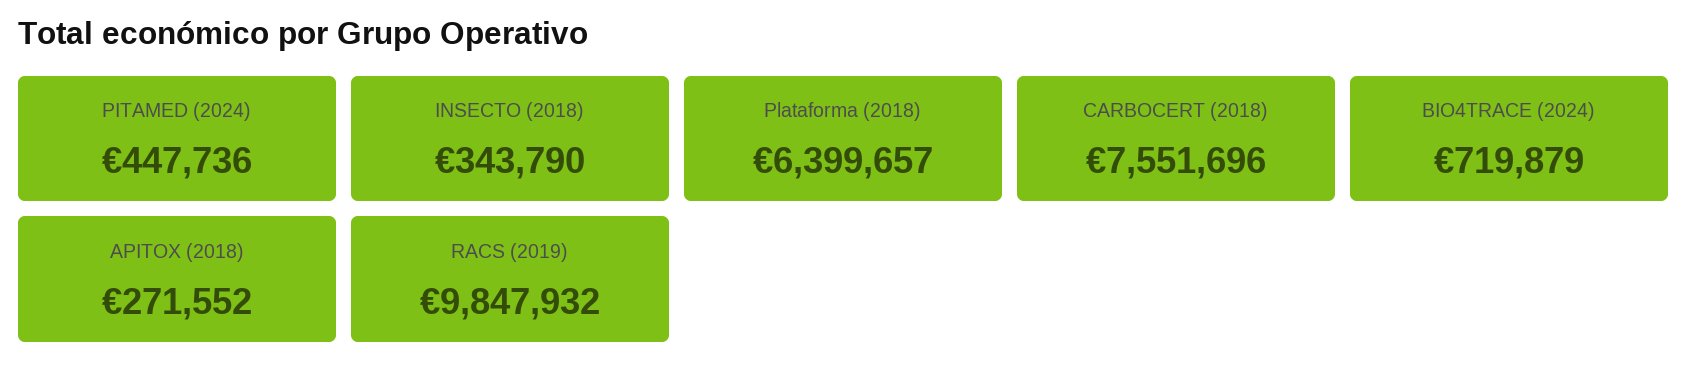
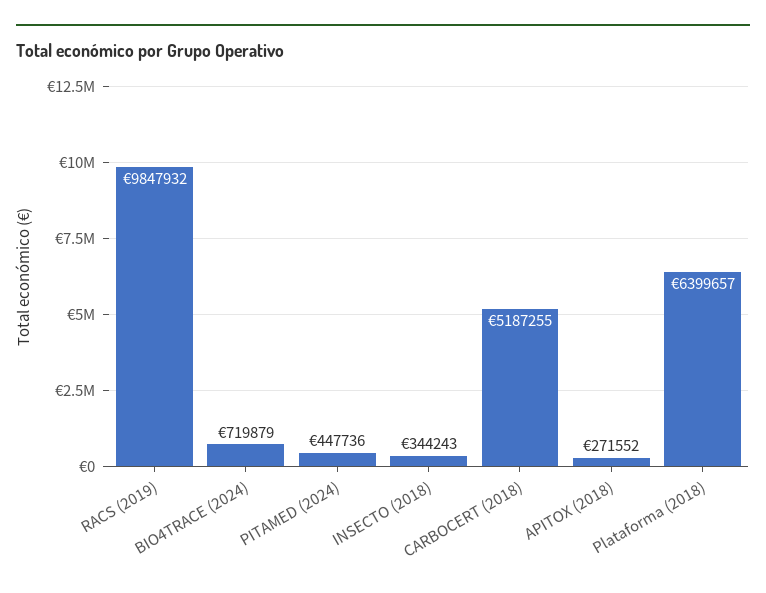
  {
    "PITAMED (2024)": 447736,
-   "INSECTO (2018)": 343790,
+   "INSECTO (2018)": 344243,
    "Plataforma (2018)": 6399657,
-   "CARBOCERT (2018)": 7551696,
+   "CARBOCERT (2018)": 5187255,
    "BIO4TRACE (2024)": 719879,
    "APITOX (2018)": 271552,
    "RACS (2019)": 9847932
  }

